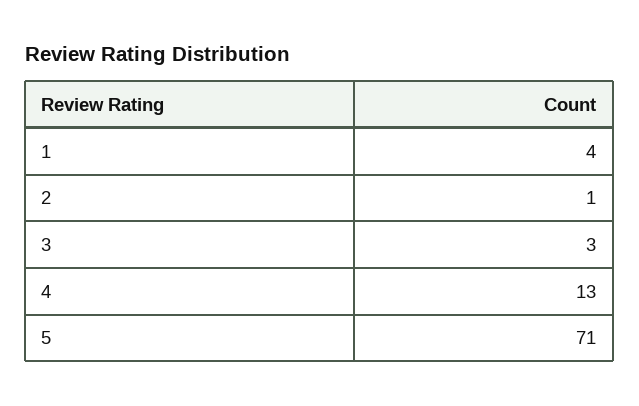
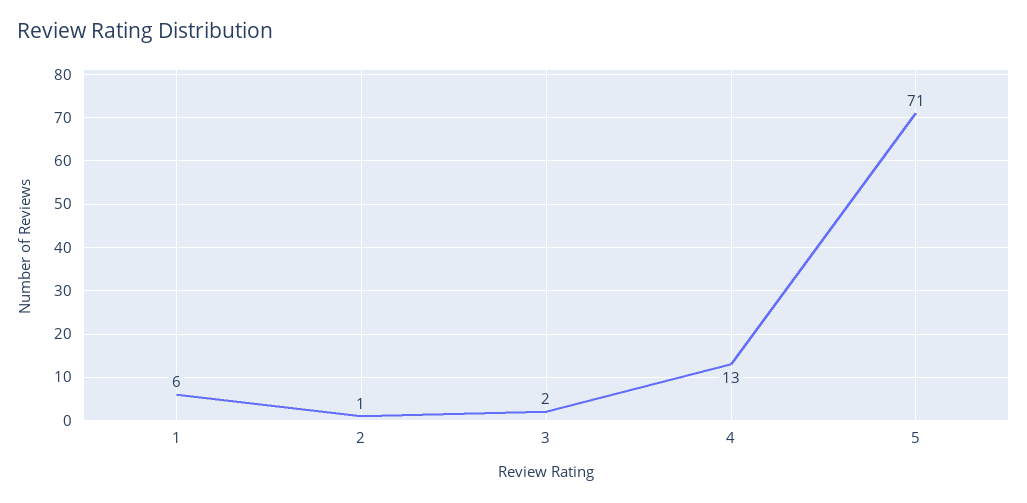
  {
-   "1": 4,
+   "1": 6,
    "2": 1,
-   "3": 3,
+   "3": 2,
    "4": 13,
    "5": 71
  }

